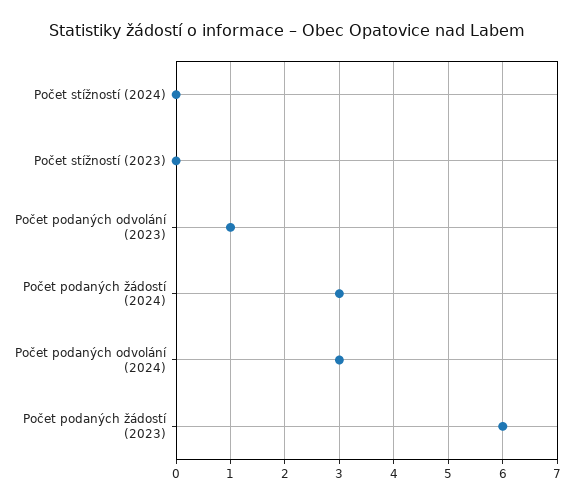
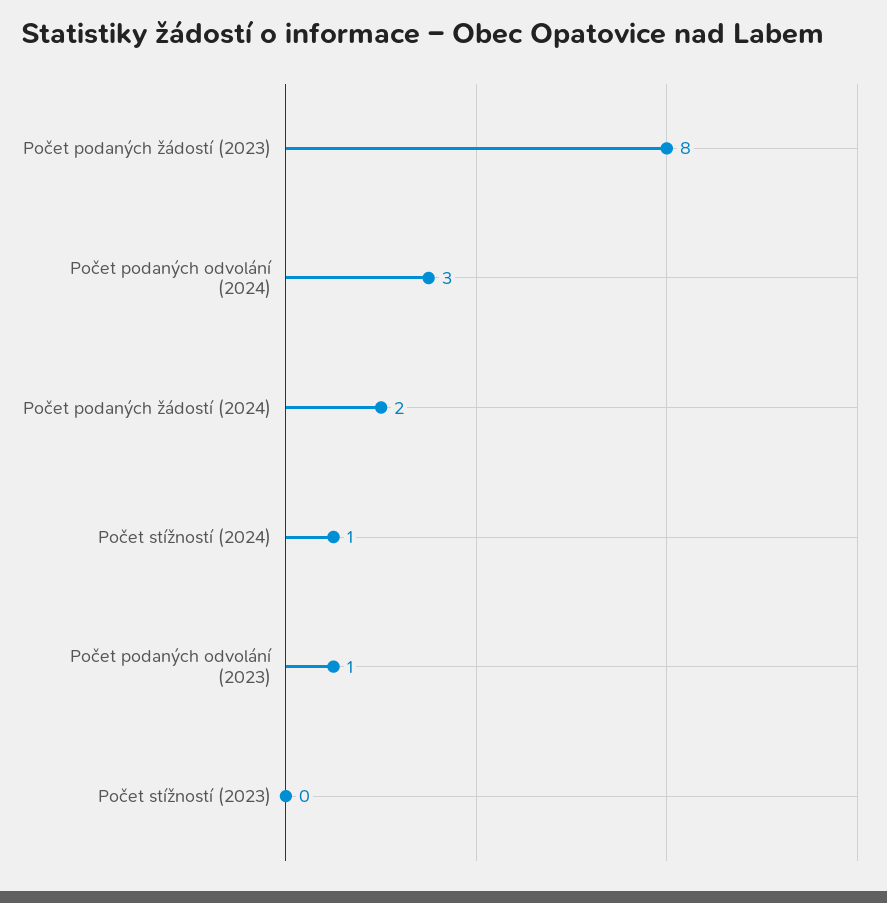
  {
-   "Počet stížností (2024)": 0,
+   "Počet stížností (2024)": 1,
    "Počet stížností (2023)": 0,
    "Počet podaných odvolání (2023)": 1,
-   "Počet podaných žádostí (2024)": 3,
+   "Počet podaných žádostí (2024)": 2,
    "Počet podaných odvolání (2024)": 3,
-   "Počet podaných žádostí (2023)": 6
+   "Počet podaných žádostí (2023)": 8
  }

